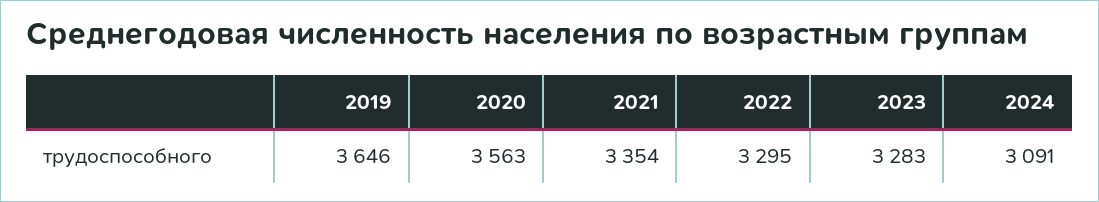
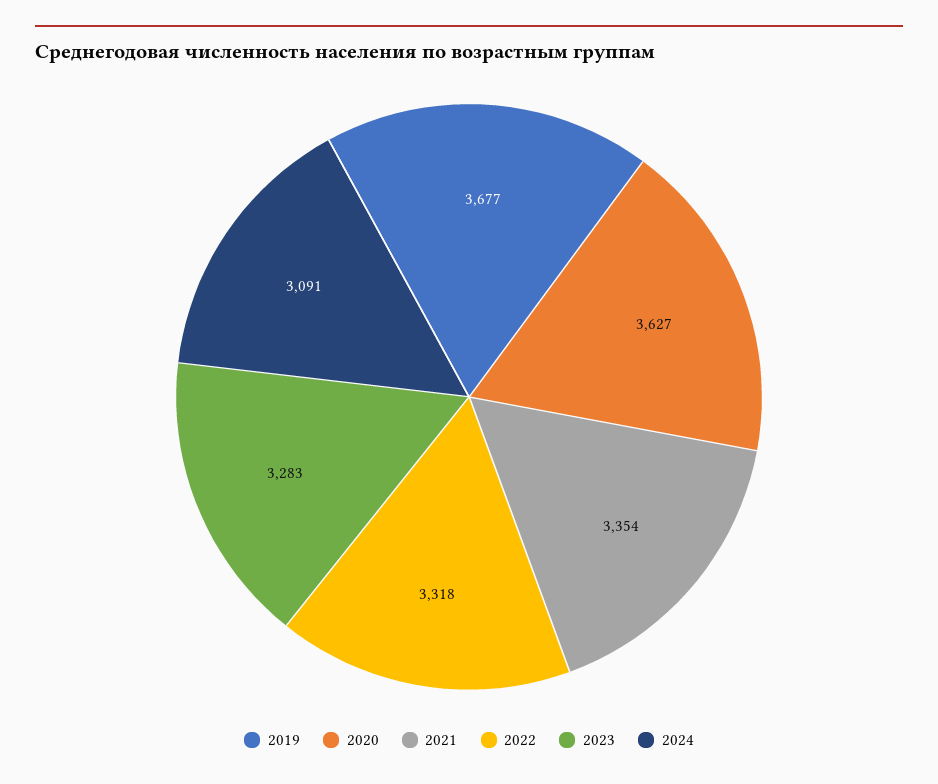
  {
-   "2019": 3646,
+   "2019": 3677,
-   "2020": 3563,
+   "2020": 3627,
    "2021": 3354,
-   "2022": 3295,
+   "2022": 3318,
    "2023": 3283,
    "2024": 3091
  }

